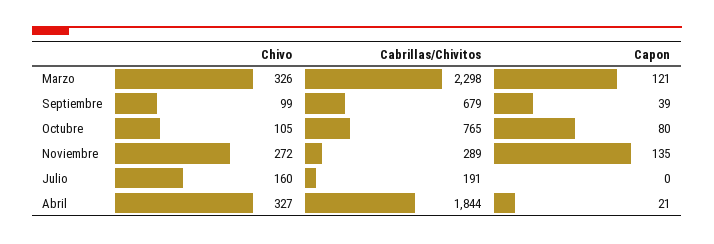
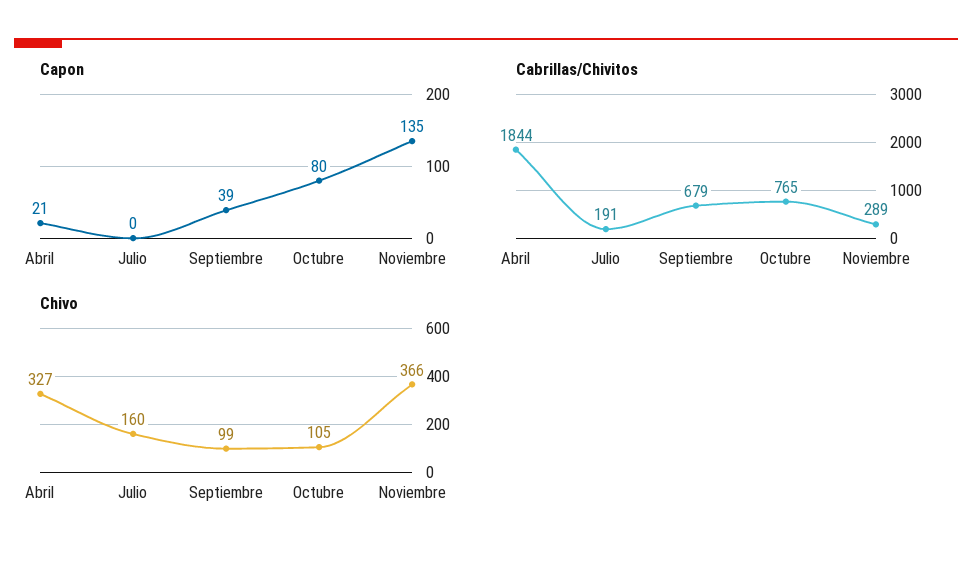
  {
    "Chivo": {
-     "Marzo": 326,
      "Septiembre": 99,
      "Octubre": 105,
-     "Noviembre": 272,
+     "Noviembre": 366,
      "Julio": 160,
      "Abril": 327
    },
    "Cabrillas/Chivitos": {
-     "Marzo": 2298,
      "Septiembre": 679,
      "Octubre": 765,
      "Noviembre": 289,
      "Julio": 191,
      "Abril": 1844
    },
    "Capon": {
-     "Marzo": 121,
      "Septiembre": 39,
      "Octubre": 80,
      "Noviembre": 135,
      "Julio": 0,
      "Abril": 21
    }
  }

